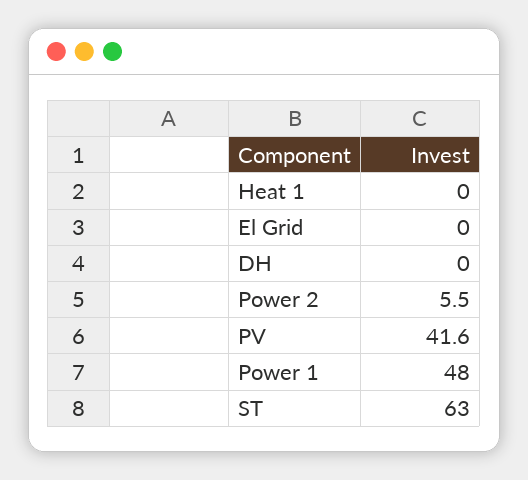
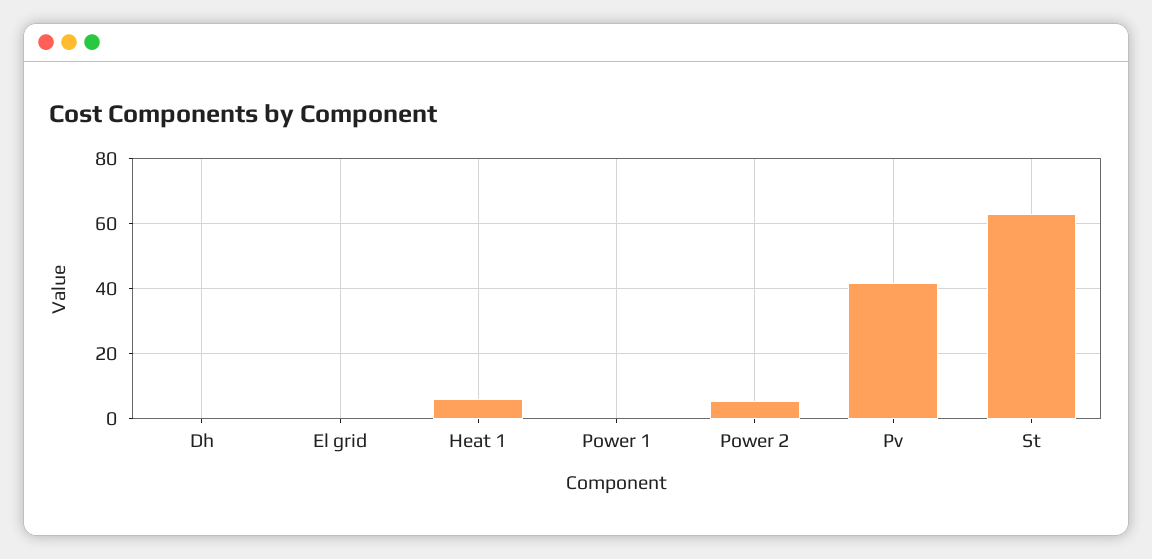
  {
-   "Heat 1": 0,
+   "Heat 1": 6,
    "El Grid": 0,
    "DH": 0,
    "Power 2": 5.5,
    "PV": 41.6,
-   "Power 1": 48,
+   "Power 1": 0,
    "ST": 63
  }

